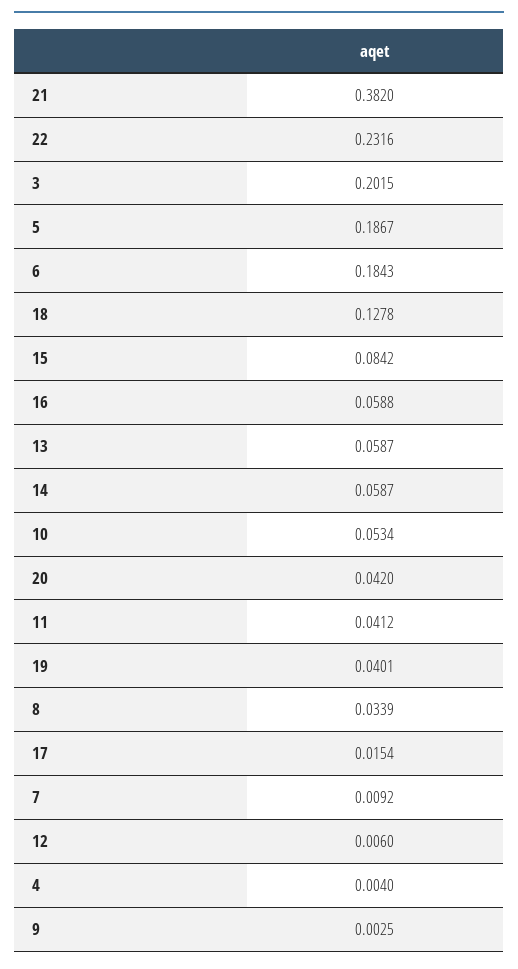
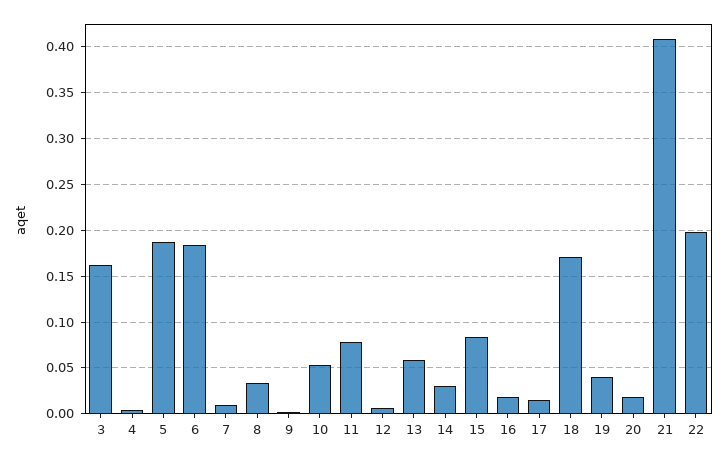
  {
-   "21": 0.382,
+   "21": 0.41,
-   "22": 0.2316,
+   "22": 0.2,
-   "3": 0.2015,
+   "3": 0.16,
    "5": 0.1867,
    "6": 0.1843,
-   "18": 0.1278,
+   "18": 0.17,
    "15": 0.0842,
-   "16": 0.0588,
+   "16": 0.02,
    "13": 0.0587,
-   "14": 0.0587,
+   "14": 0.03,
    "10": 0.0534,
-   "20": 0.042,
+   "20": 0.02,
-   "11": 0.0412,
+   "11": 0.08,
    "19": 0.0401,
    "8": 0.0339,
    "17": 0.0154,
    "7": 0.0092,
    "12": 0.006,
    "4": 0.004,
    "9": 0.0025
  }

